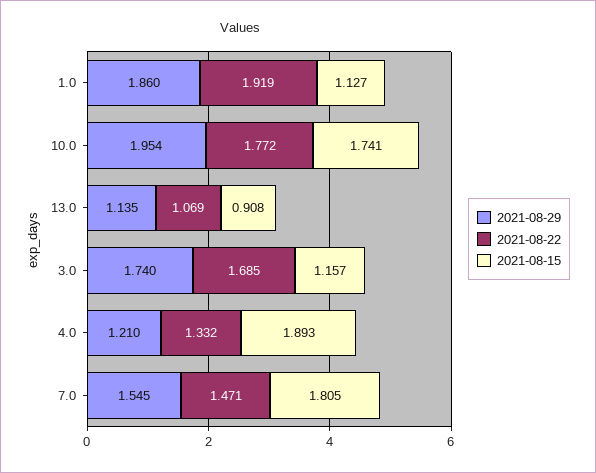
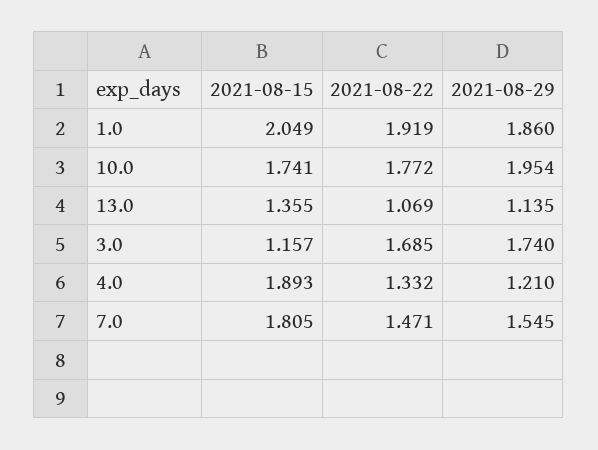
  {
    "2021-08-29": {
      "1.0": 1.86,
      "10.0": 1.954,
      "13.0": 1.135,
      "3.0": 1.74,
      "4.0": 1.21,
      "7.0": 1.545
    },
    "2021-08-22": {
      "1.0": 1.919,
      "10.0": 1.772,
      "13.0": 1.069,
      "3.0": 1.685,
      "4.0": 1.332,
      "7.0": 1.471
    },
    "2021-08-15": {
-     "1.0": 1.127,
+     "1.0": 2.049,
      "10.0": 1.741,
-     "13.0": 0.908,
+     "13.0": 1.355,
      "3.0": 1.157,
      "4.0": 1.893,
      "7.0": 1.805
    }
  }

